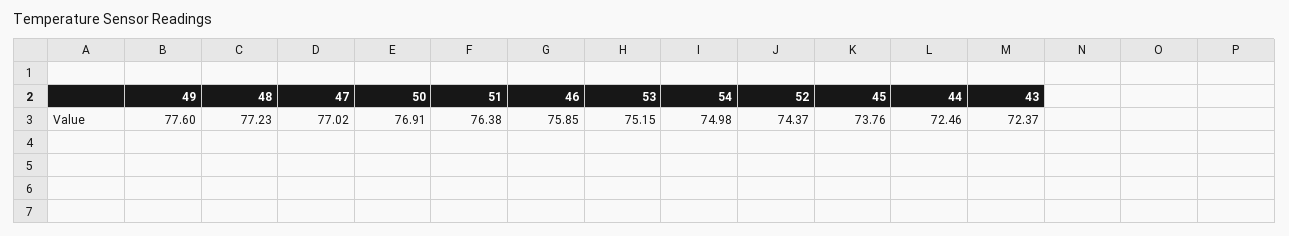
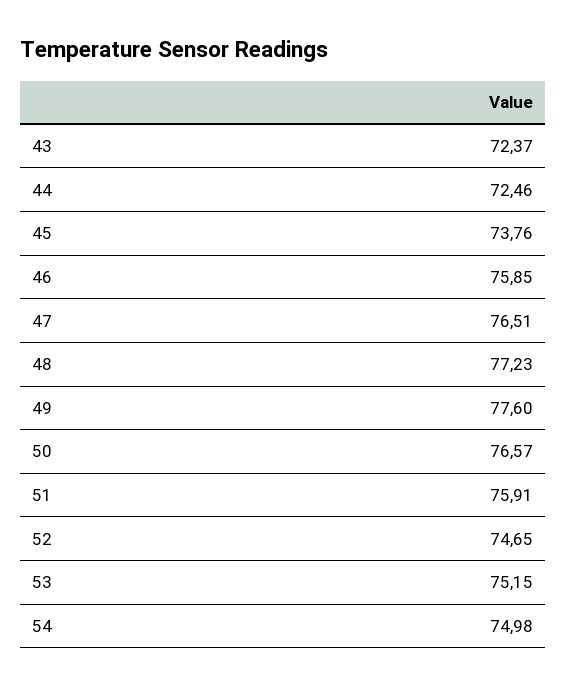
  {
    "49": 77.6,
    "48": 77.23,
-   "47": 77.02,
+   "47": 76.51,
-   "50": 76.91,
+   "50": 76.57,
-   "51": 76.38,
+   "51": 75.91,
    "46": 75.85,
    "53": 75.15,
    "54": 74.98,
-   "52": 74.37,
+   "52": 74.65,
    "45": 73.76,
    "44": 72.46,
    "43": 72.37
  }

